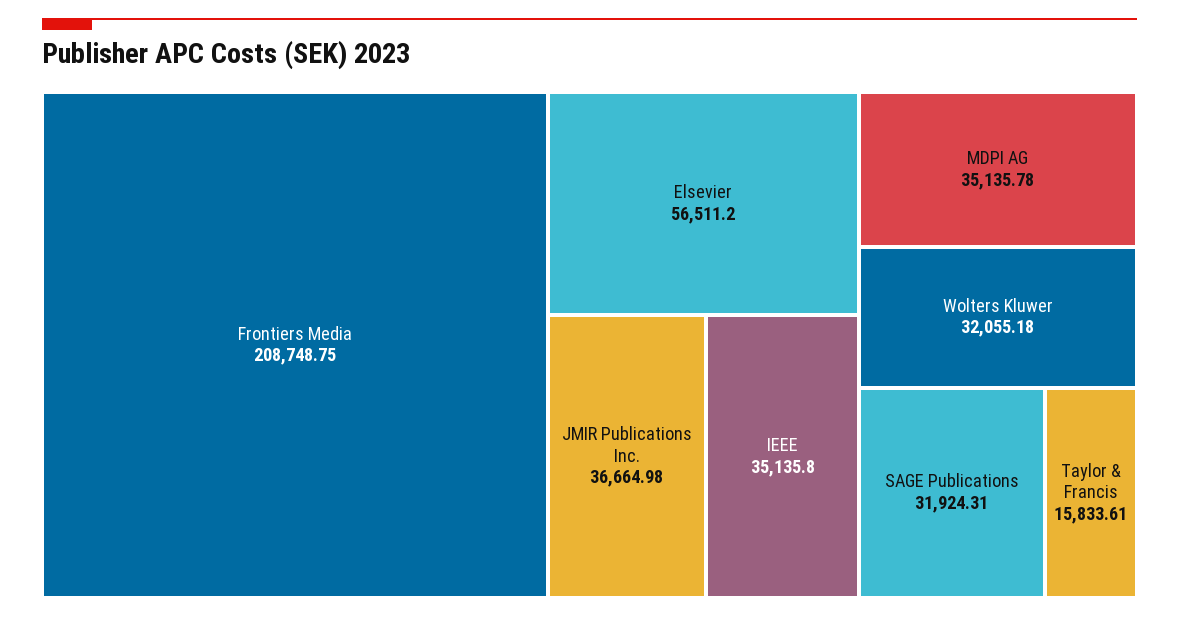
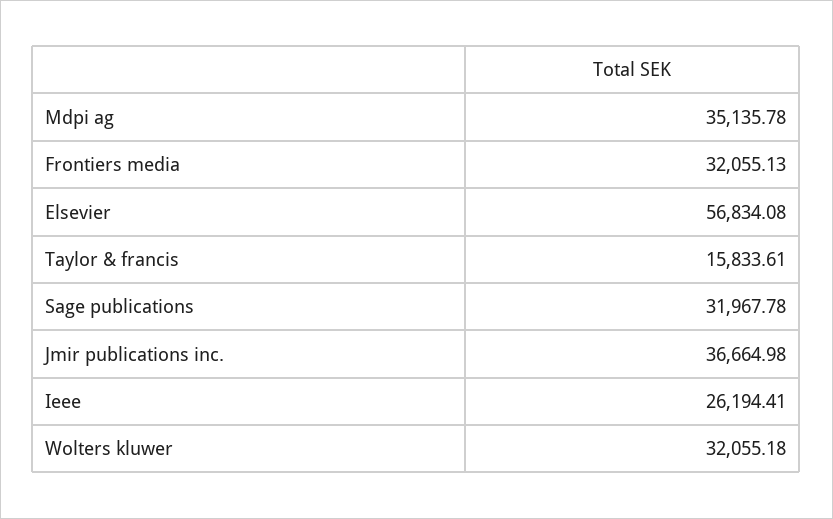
  {
-   "Frontiers Media": 208748.75,
+   "Frontiers Media": 32055.13,
-   "Elsevier": 56511.2,
+   "Elsevier": 56834.08,
    "JMIR Publications Inc.": 36664.98,
-   "IEEE": 35135.8,
+   "IEEE": 26194.41,
    "MDPI AG": 35135.78,
    "Wolters Kluwer": 32055.18,
-   "SAGE Publications": 31924.31,
+   "SAGE Publications": 31967.78,
    "Taylor & Francis": 15833.61
  }

